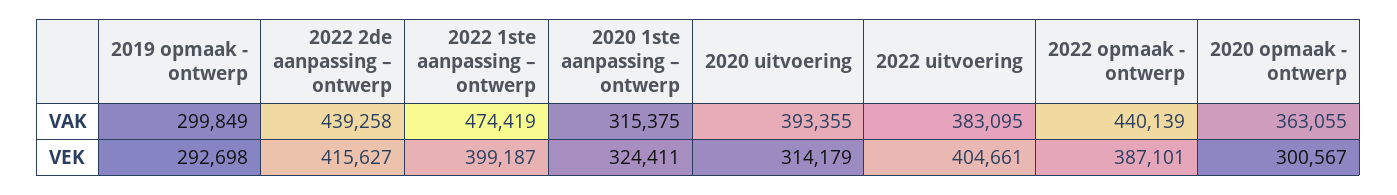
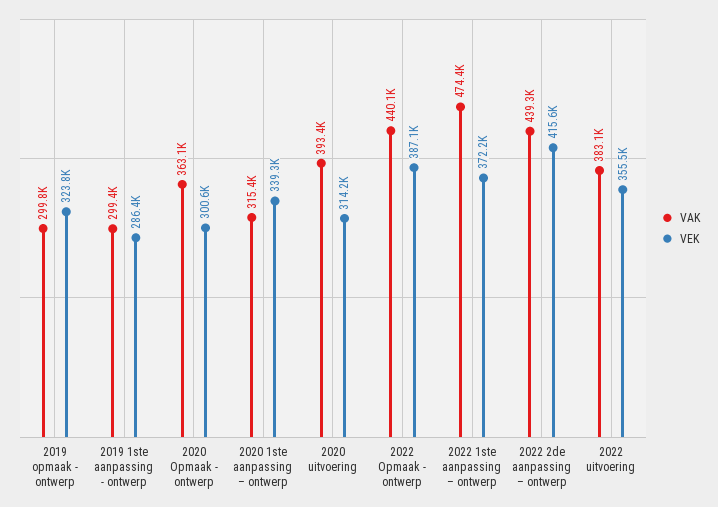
  {
    "VAK": {
      "2019 opmaak - ontwerp": 299849,
      "2022 2de aanpassing – ontwerp": 439258,
      "2022 1ste aanpassing – ontwerp": 474419,
      "2020 1ste aanpassing – ontwerp": 315375,
      "2020 uitvoering": 393355,
      "2022 uitvoering": 383095,
      "2022 opmaak - ontwerp": 440139,
-     "2020 opmaak - ontwerp": 363055
+     "2020 opmaak - ontwerp": 363055,
+     "2019 1ste aanpassing - ontwerp": 299400
    },
    "VEK": {
-     "2019 opmaak - ontwerp": 292698,
+     "2019 opmaak - ontwerp": 323800,
      "2022 2de aanpassing – ontwerp": 415627,
-     "2022 1ste aanpassing – ontwerp": 399187,
+     "2022 1ste aanpassing – ontwerp": 372200,
-     "2020 1ste aanpassing – ontwerp": 324411,
+     "2020 1ste aanpassing – ontwerp": 339300,
      "2020 uitvoering": 314179,
-     "2022 uitvoering": 404661,
+     "2022 uitvoering": 355500,
      "2022 opmaak - ontwerp": 387101,
-     "2020 opmaak - ontwerp": 300567
+     "2020 opmaak - ontwerp": 300567,
+     "2019 1ste aanpassing - ontwerp": 286400
    }
  }

